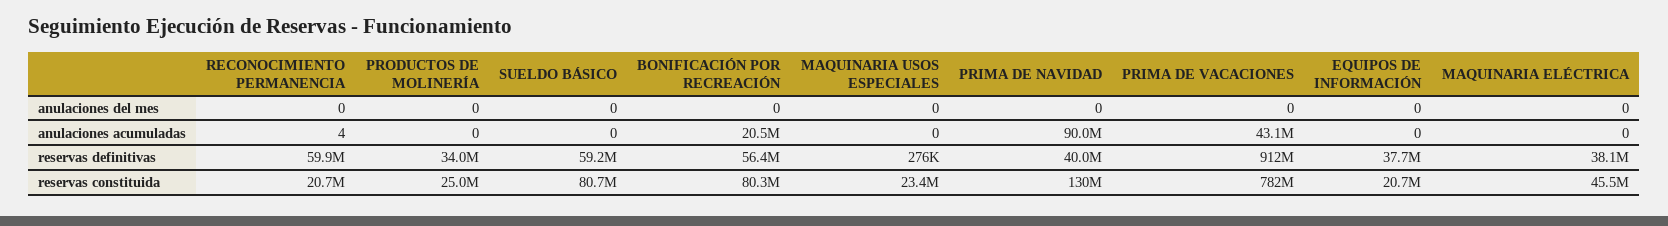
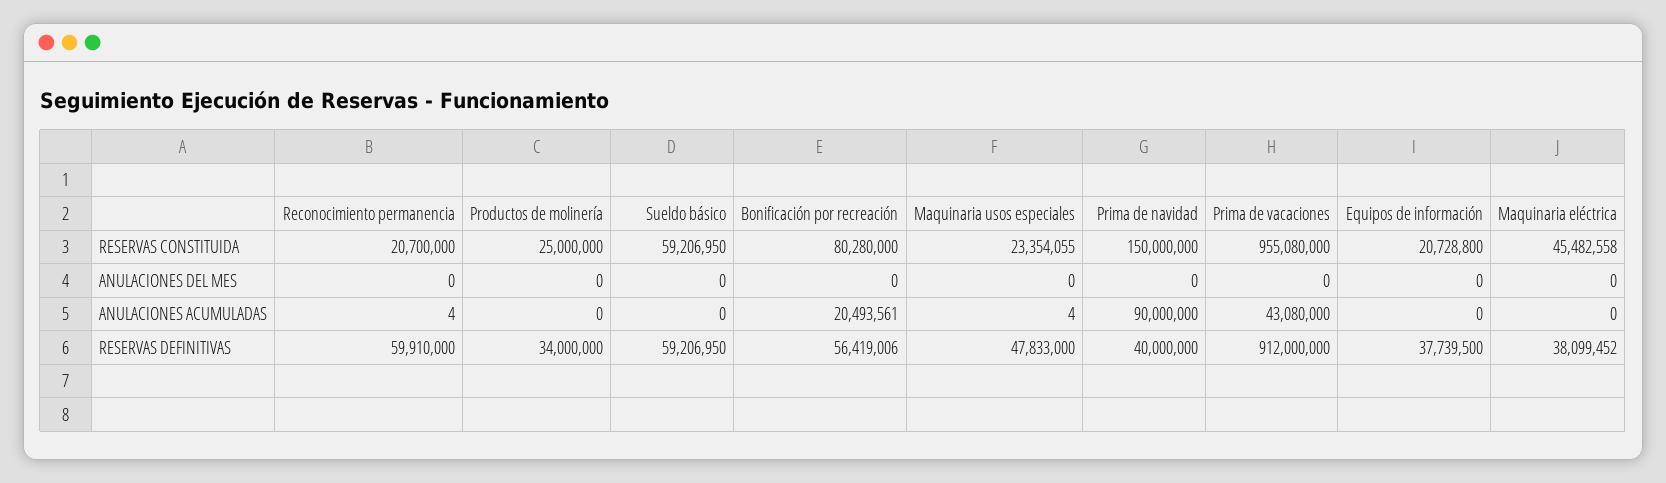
  {
    "RECONOCIMIENTO PERMANENCIA": {
      "anulaciones del mes": 0,
      "anulaciones acumuladas": 4,
      "reservas definitivas": 59910000,
      "reservas constituida": 20700000
    },
    "PRODUCTOS DE MOLINERÍA": {
      "anulaciones del mes": 0,
      "anulaciones acumuladas": 0,
      "reservas definitivas": 34000000,
      "reservas constituida": 25000000
    },
    "SUELDO BÁSICO": {
      "anulaciones del mes": 0,
      "anulaciones acumuladas": 0,
      "reservas definitivas": 59206950,
-     "reservas constituida": 80700000
+     "reservas constituida": 59206950
    },
    "BONIFICACIÓN POR RECREACIÓN": {
      "anulaciones del mes": 0,
      "anulaciones acumuladas": 20493561,
      "reservas definitivas": 56419006,
      "reservas constituida": 80280000
    },
    "MAQUINARIA USOS ESPECIALES": {
      "anulaciones del mes": 0,
-     "anulaciones acumuladas": 0,
+     "anulaciones acumuladas": 4,
-     "reservas definitivas": 276000,
+     "reservas definitivas": 47833000,
      "reservas constituida": 23354055
    },
    "PRIMA DE NAVIDAD": {
      "anulaciones del mes": 0,
      "anulaciones acumuladas": 90000000,
      "reservas definitivas": 40000000,
-     "reservas constituida": 130000000
+     "reservas constituida": 150000000
    },
    "PRIMA DE VACACIONES": {
      "anulaciones del mes": 0,
      "anulaciones acumuladas": 43080000,
      "reservas definitivas": 912000000,
-     "reservas constituida": 782000000
+     "reservas constituida": 955080000
    },
    "EQUIPOS DE INFORMACIÓN": {
      "anulaciones del mes": 0,
      "anulaciones acumuladas": 0,
      "reservas definitivas": 37739500,
      "reservas constituida": 20728800
    },
    "MAQUINARIA ELÉCTRICA": {
      "anulaciones del mes": 0,
      "anulaciones acumuladas": 0,
      "reservas definitivas": 38099452,
      "reservas constituida": 45482558
    }
  }

